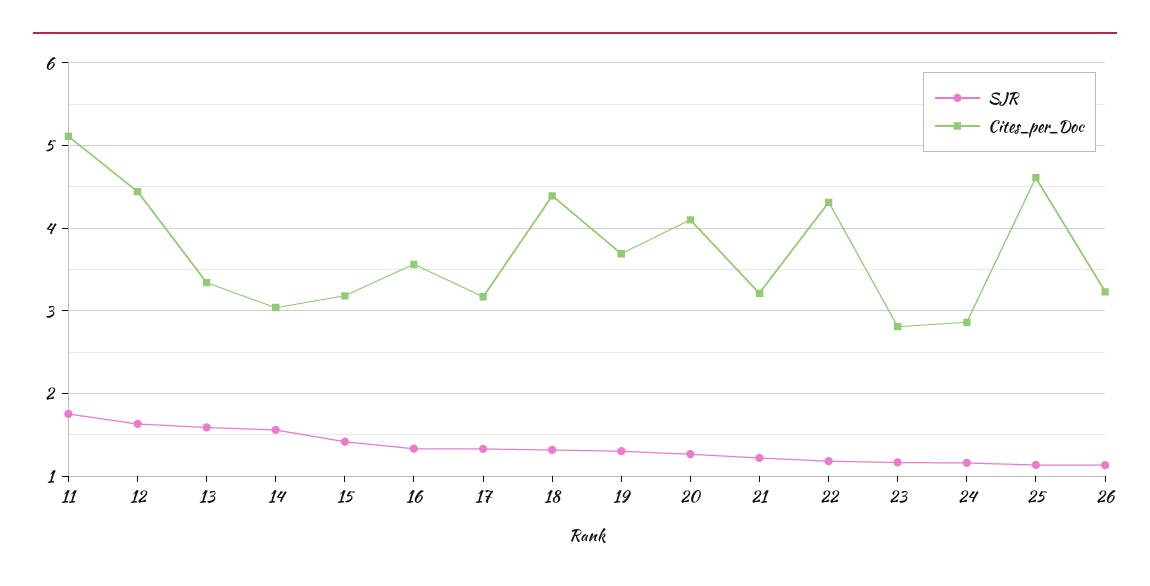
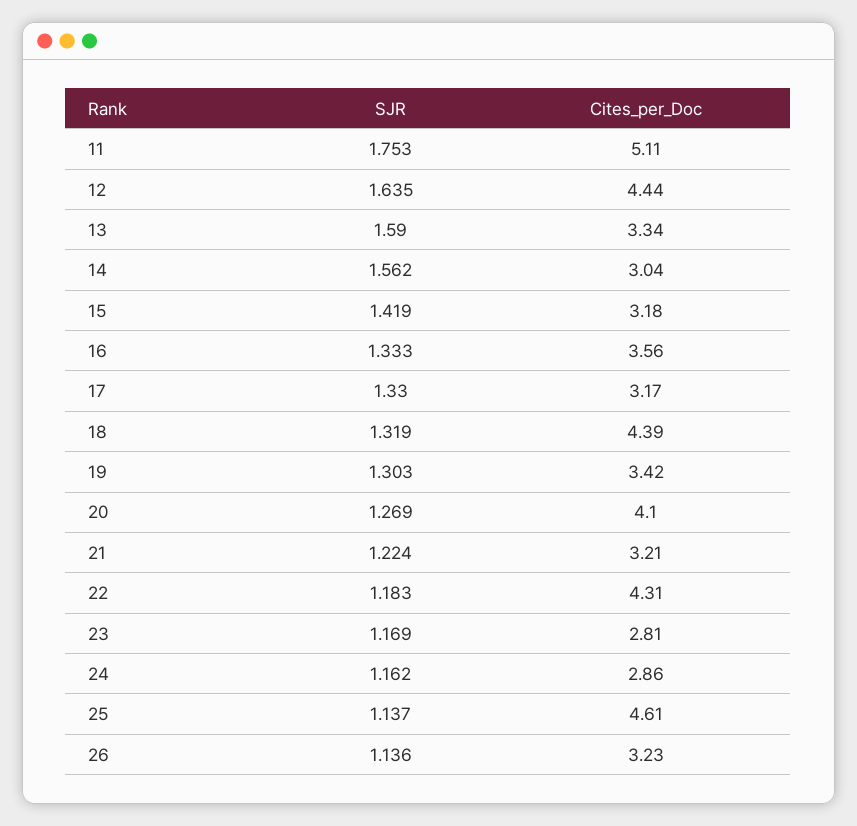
  {
    "SJR": {
      "11": 1.753,
      "12": 1.635,
      "13": 1.59,
      "14": 1.562,
      "15": 1.419,
      "16": 1.333,
      "17": 1.33,
      "18": 1.319,
      "19": 1.303,
      "20": 1.269,
      "21": 1.224,
      "22": 1.183,
      "23": 1.169,
      "24": 1.162,
      "25": 1.137,
      "26": 1.136
    },
    "Cites_per_Doc": {
      "11": 5.11,
      "12": 4.44,
      "13": 3.34,
      "14": 3.04,
      "15": 3.18,
      "16": 3.56,
      "17": 3.17,
      "18": 4.39,
-     "19": 3.7,
+     "19": 3.42,
      "20": 4.1,
      "21": 3.21,
      "22": 4.31,
      "23": 2.81,
      "24": 2.86,
      "25": 4.61,
      "26": 3.23
    }
  }

